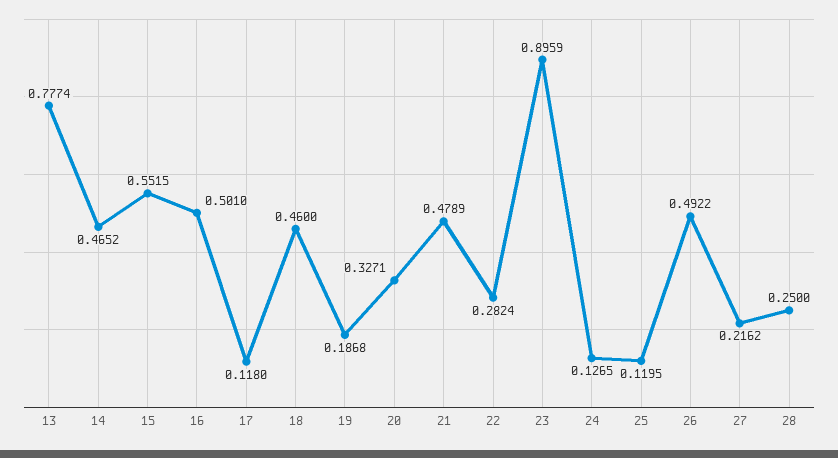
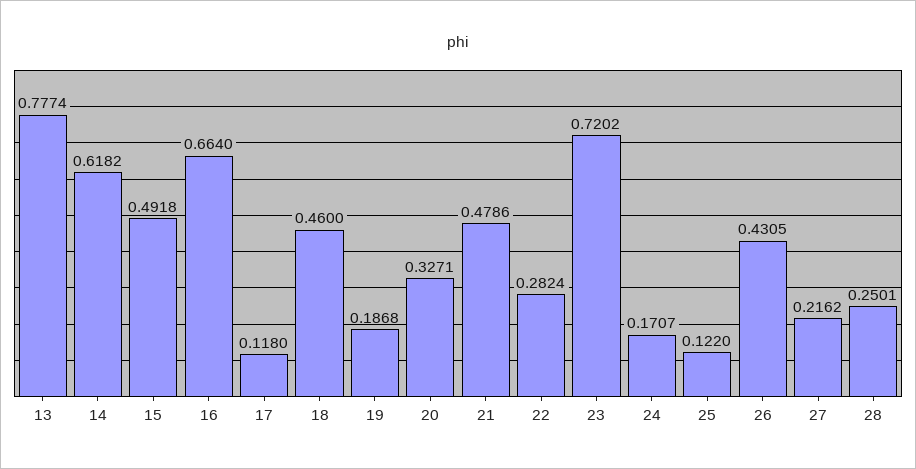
  {
    "13": 0.7774,
-   "14": 0.4652,
+   "14": 0.6182,
-   "15": 0.5515,
+   "15": 0.4918,
-   "16": 0.501,
+   "16": 0.664,
    "17": 0.118,
    "18": 0.46,
    "19": 0.1868,
    "20": 0.3271,
-   "21": 0.4789,
+   "21": 0.4786,
    "22": 0.2824,
-   "23": 0.8959,
+   "23": 0.7202,
-   "24": 0.1265,
+   "24": 0.1707,
-   "25": 0.1195,
+   "25": 0.122,
-   "26": 0.4922,
+   "26": 0.4305,
    "27": 0.2162,
-   "28": 0.25
+   "28": 0.2501
  }

